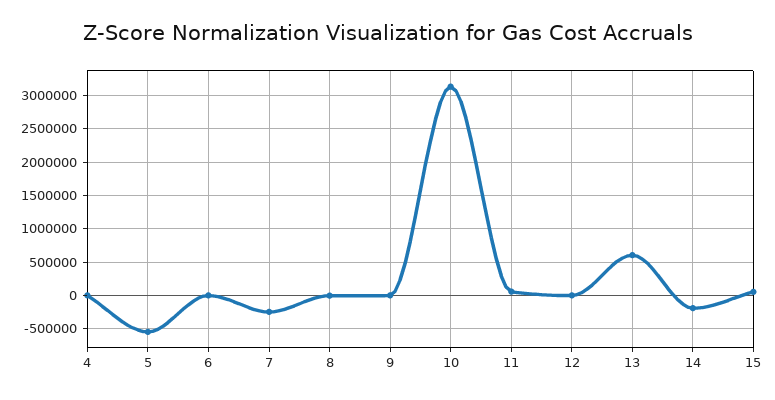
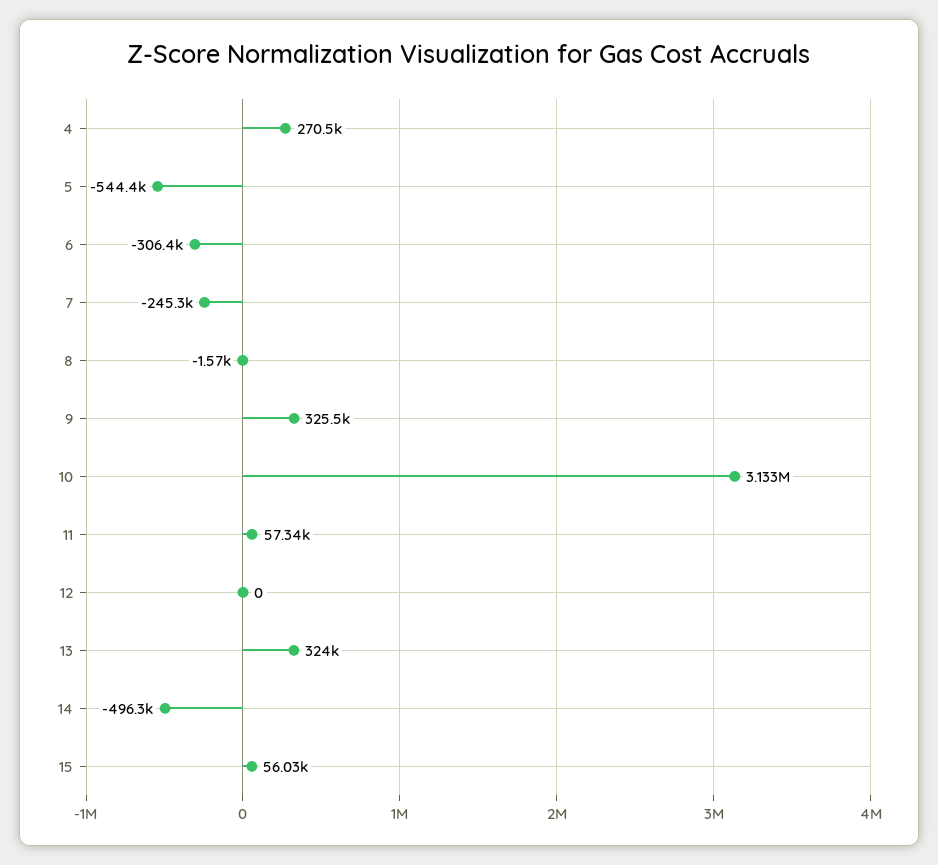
  {
-   "4": 0,
+   "4": 270500,
    "5": -544400,
-   "6": 0,
+   "6": -306400,
    "7": -245300,
    "8": -1570,
-   "9": 0,
+   "9": 325500,
    "10": 3133000,
    "11": 57340,
    "12": 0,
-   "13": 600000,
+   "13": 324000,
-   "14": -200000,
+   "14": -496300,
    "15": 56030
  }

